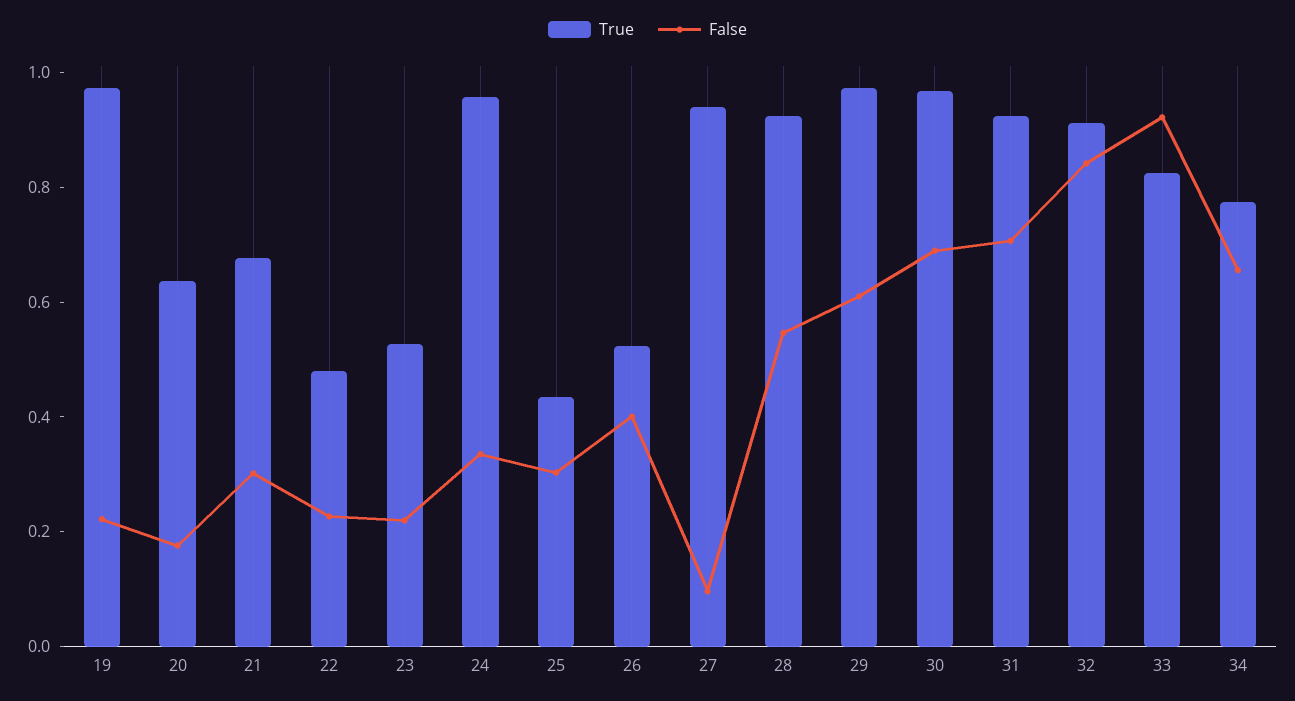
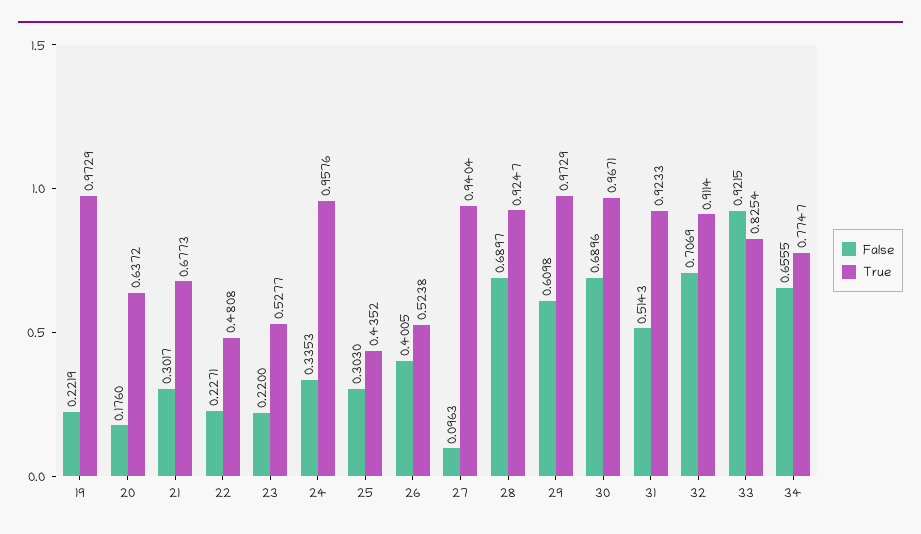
  {
    "True": {
      "19": 0.9729,
      "20": 0.6372,
      "21": 0.6773,
      "22": 0.4808,
      "23": 0.5277,
      "24": 0.9576,
      "25": 0.4352,
      "26": 0.5238,
      "27": 0.9404,
      "28": 0.9247,
      "29": 0.9729,
      "30": 0.9671,
      "31": 0.9233,
      "32": 0.9114,
      "33": 0.8254,
      "34": 0.7747
    },
    "False": {
      "19": 0.2219,
      "20": 0.176,
      "21": 0.3017,
      "22": 0.2271,
      "23": 0.22,
      "24": 0.3353,
      "25": 0.303,
      "26": 0.4005,
      "27": 0.0963,
-     "28": 0.55,
+     "28": 0.6897,
      "29": 0.6098,
      "30": 0.6896,
-     "31": 0.7,
+     "31": 0.5143,
-     "32": 0.85,
+     "32": 0.7069,
      "33": 0.9215,
      "34": 0.6555
    }
  }

